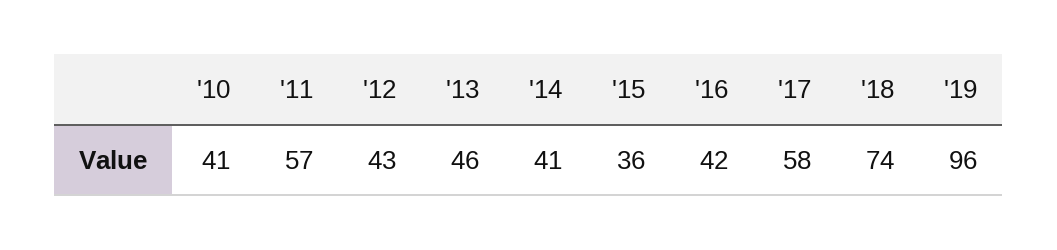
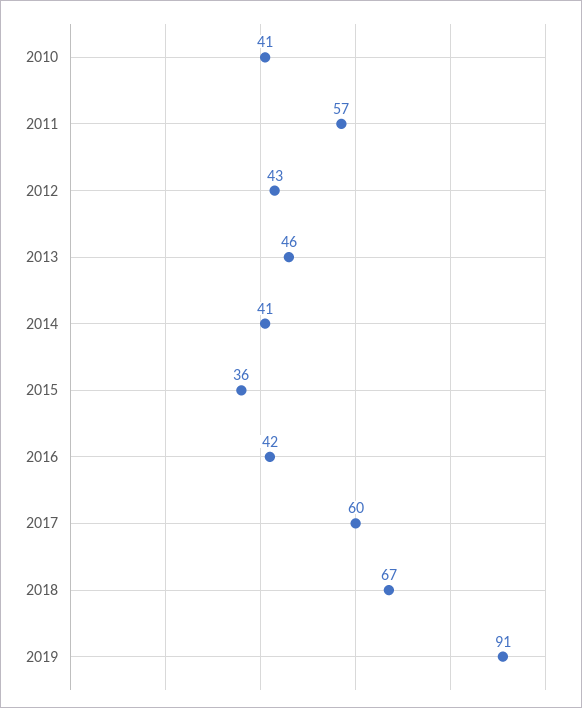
  {
    "'10": 41,
    "'11": 57,
    "'12": 43,
    "'13": 46,
    "'14": 41,
    "'15": 36,
    "'16": 42,
-   "'17": 58,
+   "'17": 60,
-   "'18": 74,
+   "'18": 67,
-   "'19": 96
+   "'19": 91
  }

